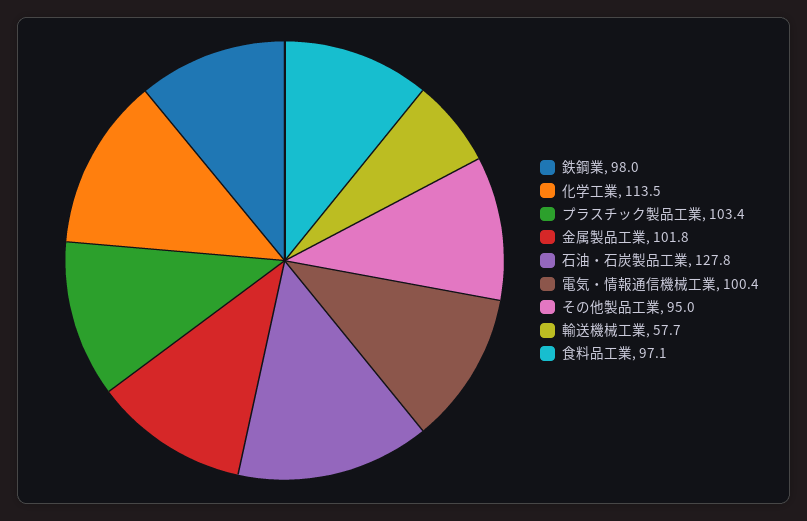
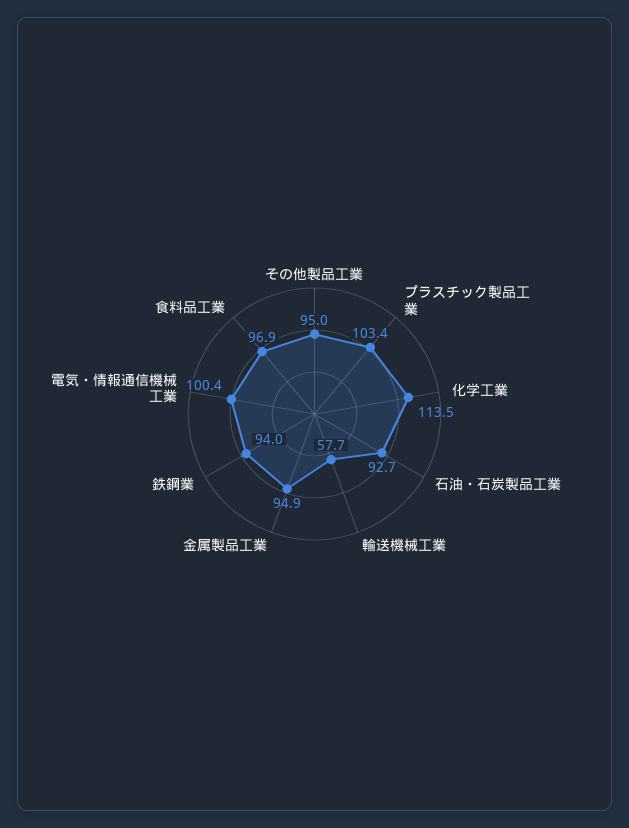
  {
-   "鉄鋼業": 98,
+   "鉄鋼業": 94,
    "化学工業": 113.5,
    "プラスチック製品工業": 103.4,
-   "金属製品工業": 101.8,
+   "金属製品工業": 94.9,
-   "石油・石炭製品工業": 127.8,
+   "石油・石炭製品工業": 92.7,
    "電気・情報通信機械工業": 100.4,
    "その他製品工業": 95,
    "輸送機械工業": 57.7,
-   "食料品工業": 97.1
+   "食料品工業": 96.9
  }

